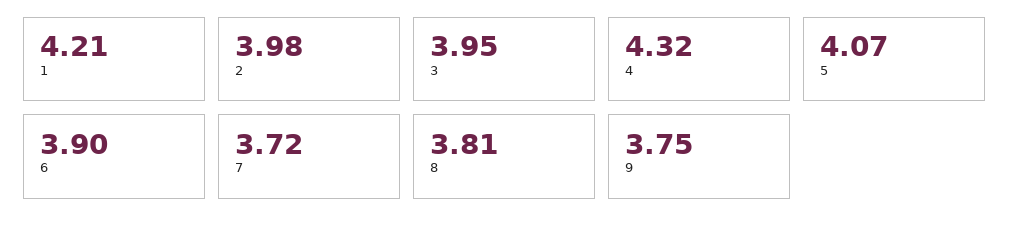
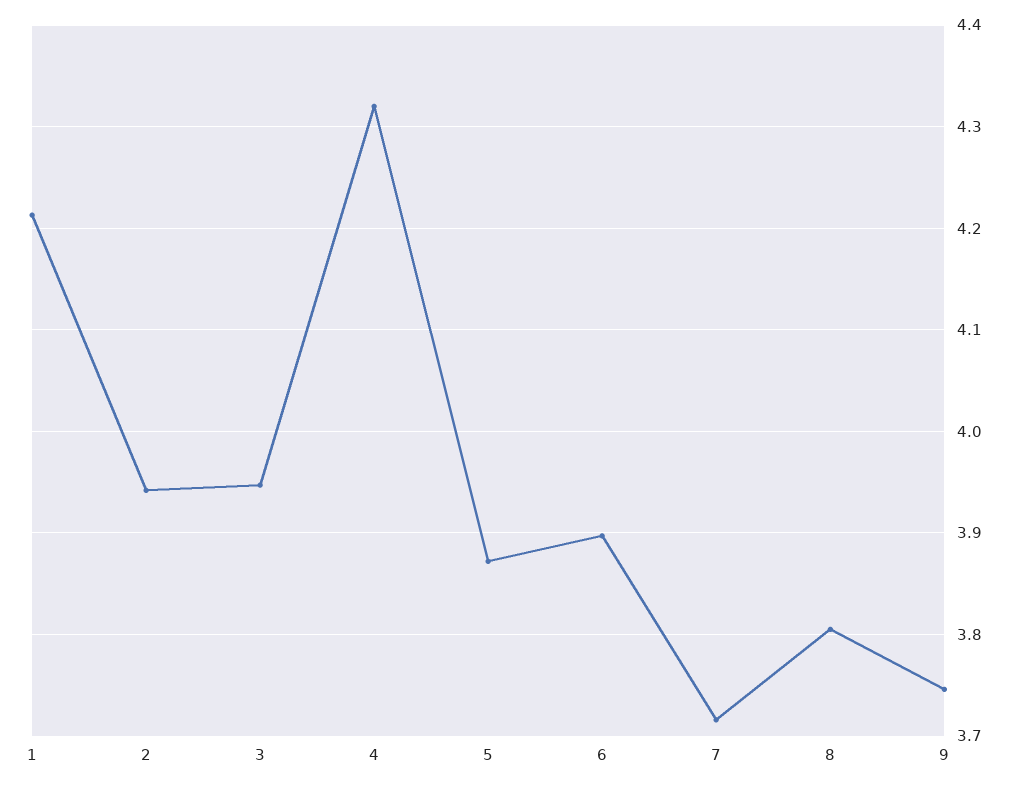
  {
    "1": 4.21,
-   "2": 3.98,
+   "2": 3.94,
    "3": 3.95,
    "4": 4.32,
-   "5": 4.07,
+   "5": 3.87,
    "6": 3.9,
    "7": 3.72,
    "8": 3.81,
    "9": 3.75
  }

